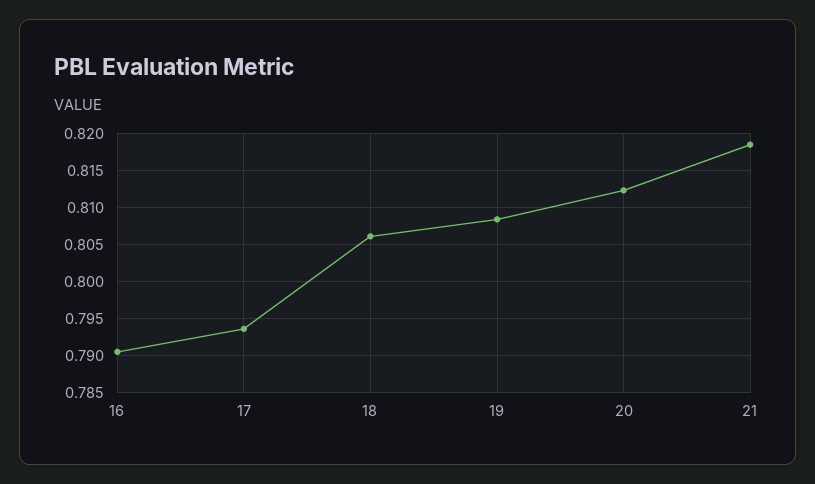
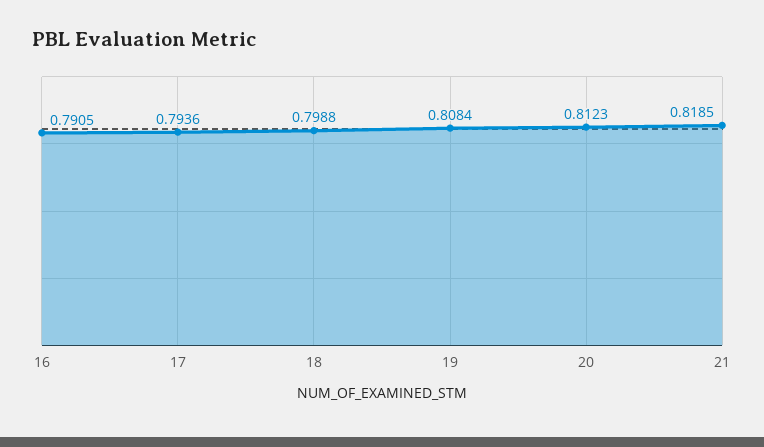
  {
    "16": 0.7905,
    "17": 0.7936,
-   "18": 0.806,
+   "18": 0.7988,
    "19": 0.8084,
    "20": 0.8123,
    "21": 0.8185
  }

